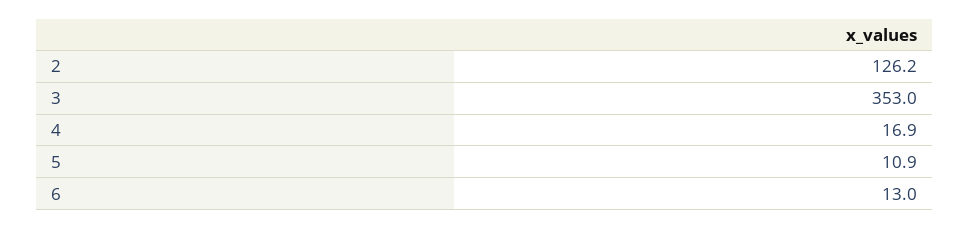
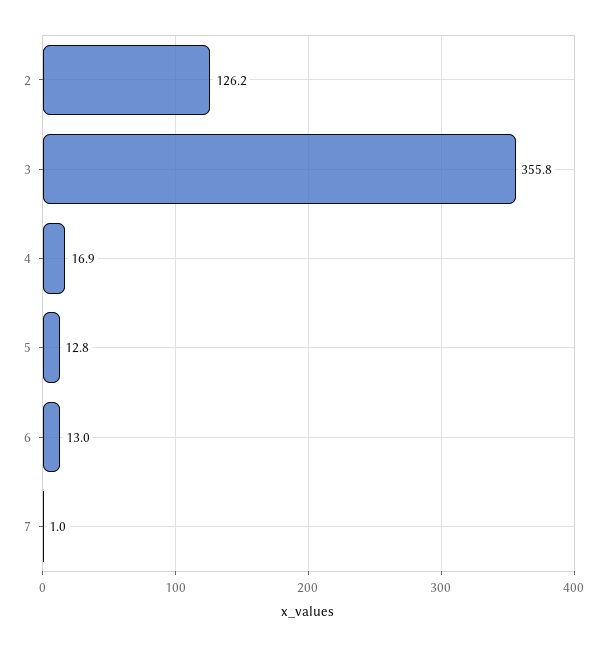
  {
    "2": 126.2,
-   "3": 353,
+   "3": 355.8,
    "4": 16.9,
-   "5": 10.9,
+   "5": 12.8,
-   "6": 13
+   "6": 13,
+   "7": 1
  }

